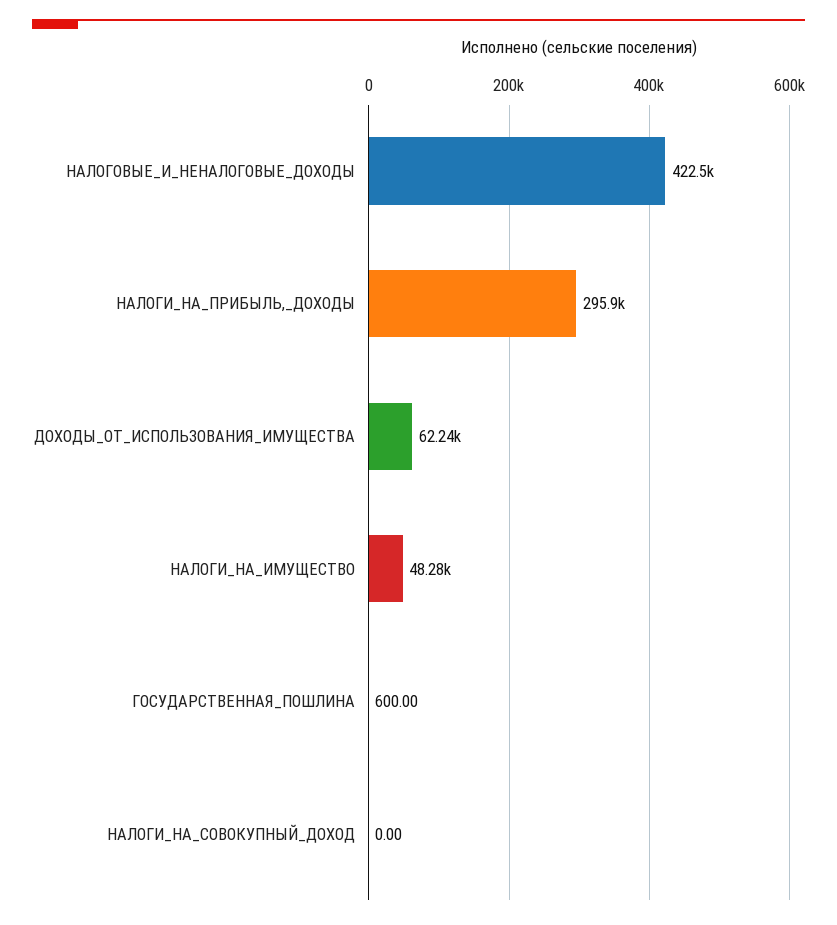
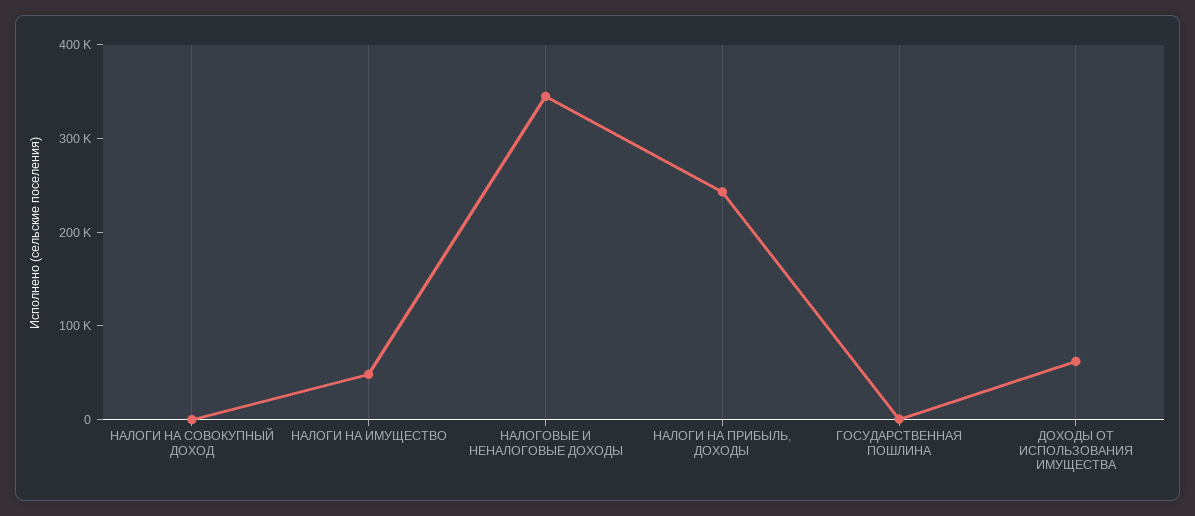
  {
-   "НАЛОГОВЫЕ_И_НЕНАЛОГОВЫЕ_ДОХОДЫ": 422500,
+   "НАЛОГОВЫЕ_И_НЕНАЛОГОВЫЕ_ДОХОДЫ": 340000,
-   "НАЛОГИ_НА_ПРИБЫЛЬ,_ДОХОДЫ": 295900,
+   "НАЛОГИ_НА_ПРИБЫЛЬ,_ДОХОДЫ": 240000,
    "ДОХОДЫ_ОТ_ИСПОЛЬЗОВАНИЯ_ИМУЩЕСТВА": 62240,
    "НАЛОГИ_НА_ИМУЩЕСТВО": 48280,
    "ГОСУДАРСТВЕННАЯ_ПОШЛИНА": 600,
    "НАЛОГИ_НА_СОВОКУПНЫЙ_ДОХОД": 0
  }

